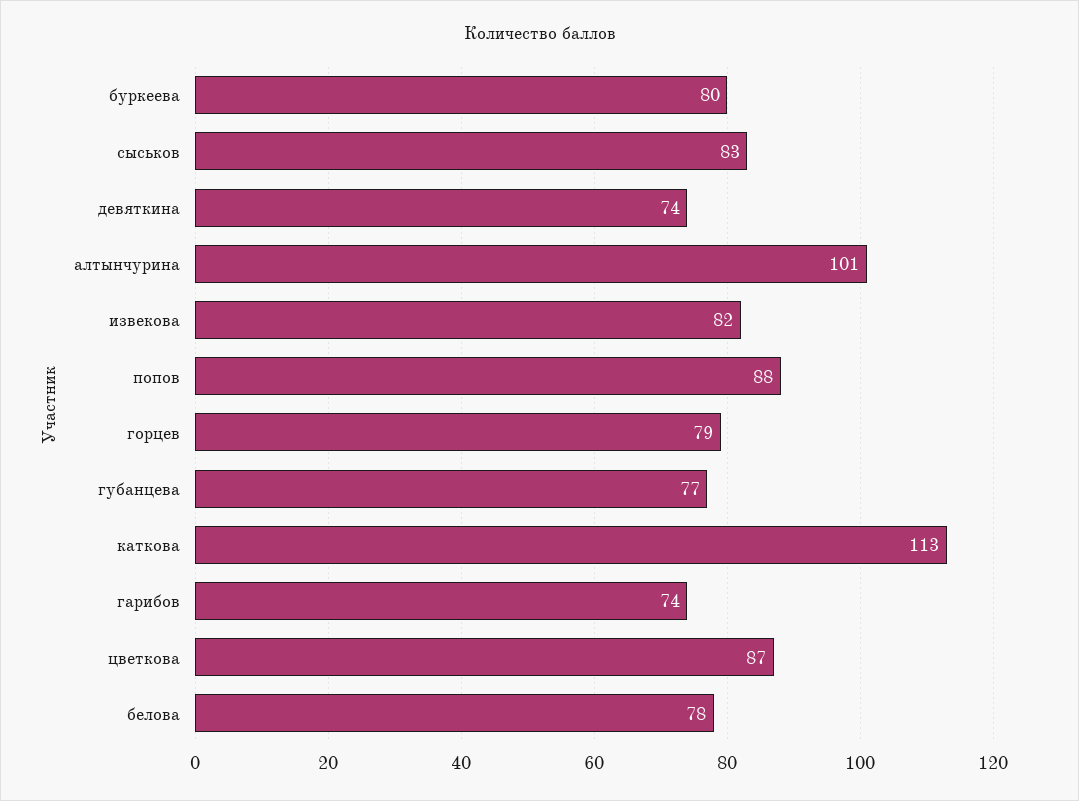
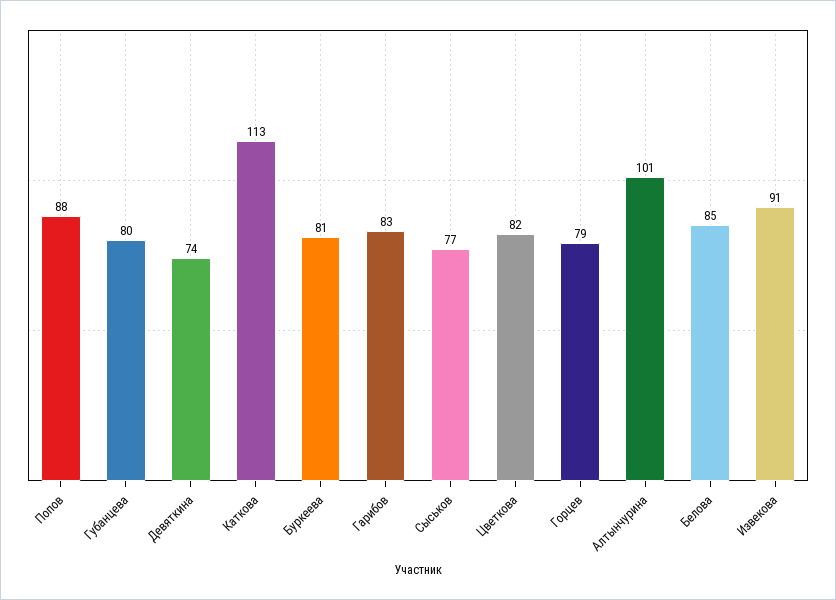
  {
-   "буркеева": 80,
+   "буркеева": 81,
-   "сыськов": 83,
+   "сыськов": 77,
    "девяткина": 74,
    "алтынчурина": 101,
-   "извекова": 82,
+   "извекова": 91,
    "попов": 88,
    "горцев": 79,
-   "губанцева": 77,
+   "губанцева": 80,
    "каткова": 113,
-   "гарибов": 74,
+   "гарибов": 83,
-   "цветкова": 87,
+   "цветкова": 82,
-   "белова": 78
+   "белова": 85
  }

